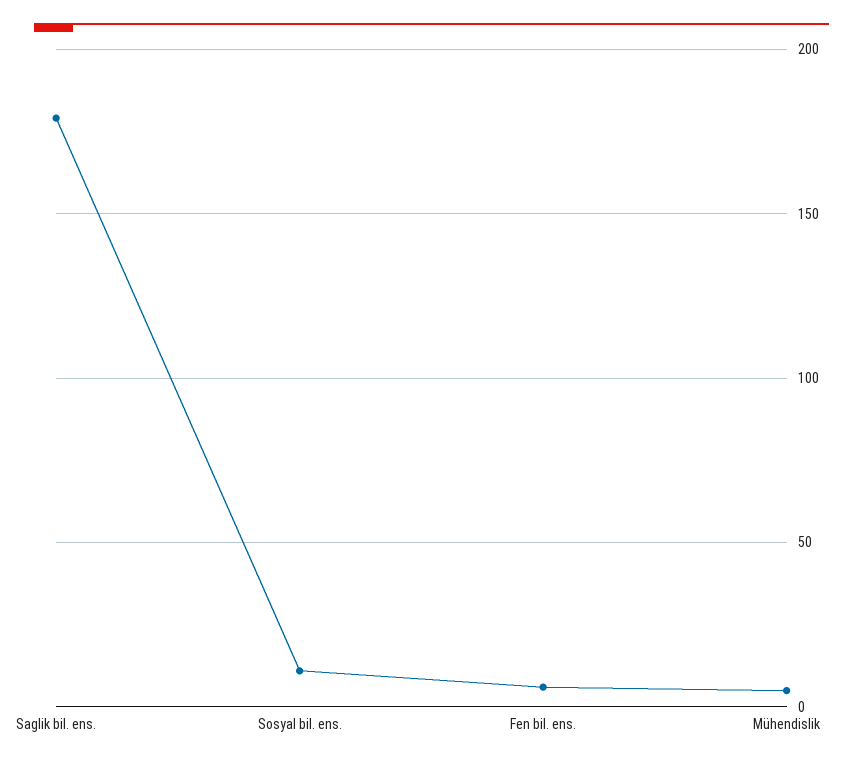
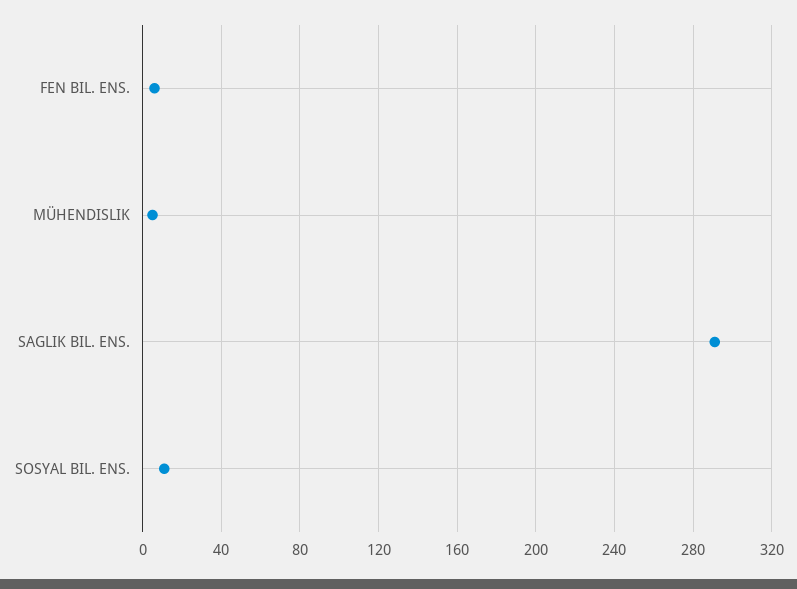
  {
-   "Saglik bil. ens.": 180,
+   "Saglik bil. ens.": 290,
    "Sosyal bil. ens.": 10,
    "Fen bil. ens.": 5,
    "Mühendislik": 5
  }

